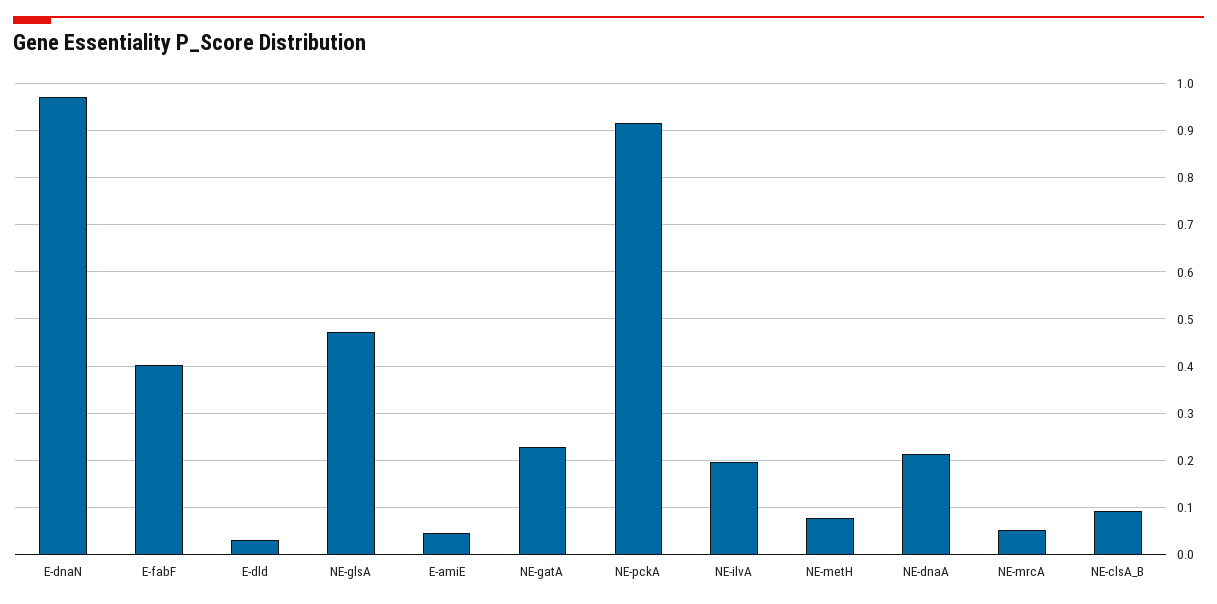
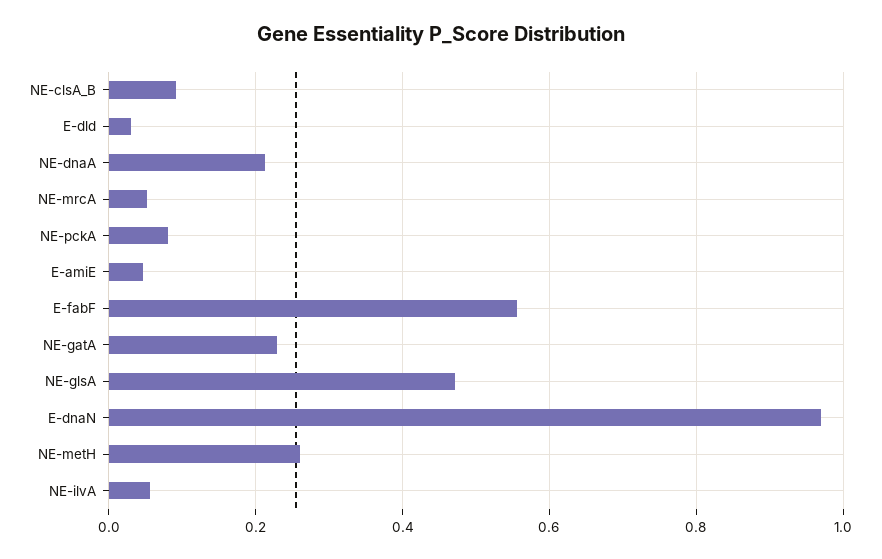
  {
    "E-dnaN": 0.98,
-   "E-fabF": 0.4,
+   "E-fabF": 0.56,
    "E-dld": 0.04,
    "NE-glsA": 0.48,
    "E-amiE": 0.04,
    "NE-gatA": 0.22,
-   "NE-pckA": 0.92,
+   "NE-pckA": 0.08,
-   "NE-ilvA": 0.2,
+   "NE-ilvA": 0.06,
-   "NE-metH": 0.08,
+   "NE-metH": 0.26,
    "NE-dnaA": 0.22,
    "NE-mrcA": 0.06,
    "NE-clsA_B": 0.1
  }

